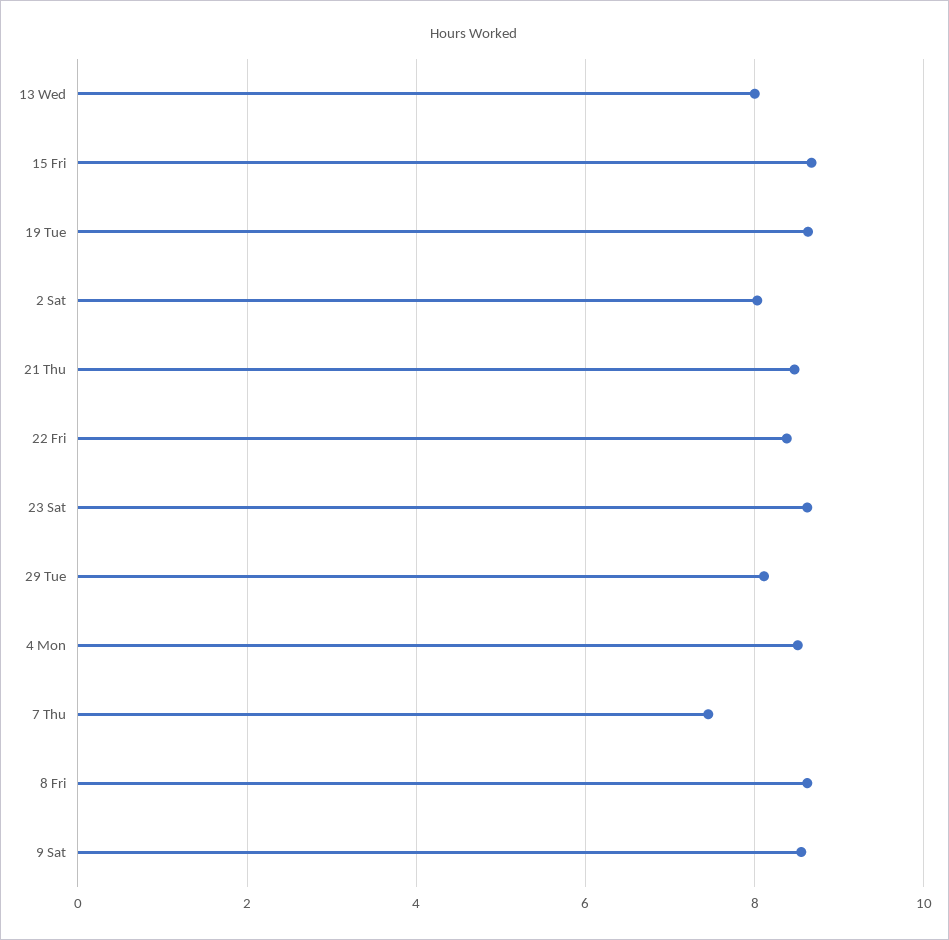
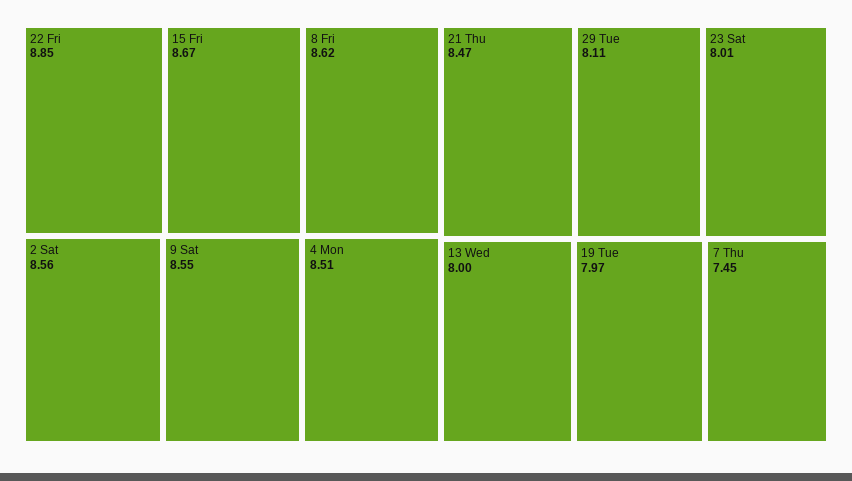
  {
    "13 Wed": 8,
    "15 Fri": 8.67,
-   "19 Tue": 8.6,
+   "19 Tue": 7.97,
-   "2 Sat": 8,
+   "2 Sat": 8.56,
    "21 Thu": 8.47,
-   "22 Fri": 8.4,
+   "22 Fri": 8.85,
-   "23 Sat": 8.6,
+   "23 Sat": 8.01,
    "29 Tue": 8.11,
    "4 Mon": 8.51,
    "7 Thu": 7.45,
    "8 Fri": 8.62,
    "9 Sat": 8.55
  }

